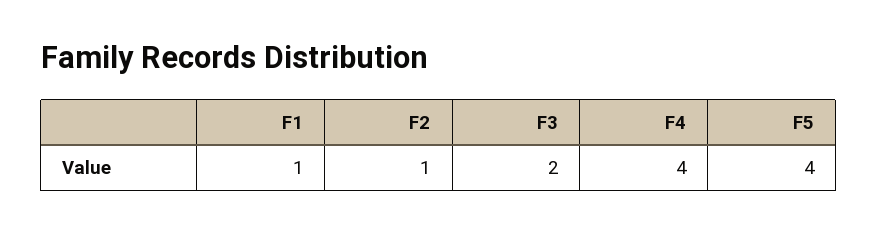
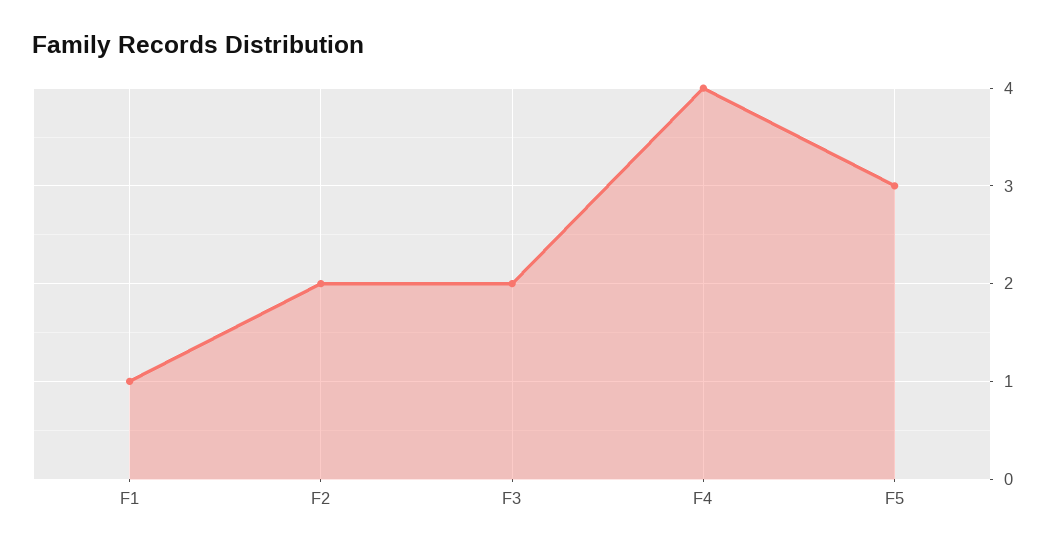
  {
    "F1": 1,
-   "F2": 1,
+   "F2": 2,
    "F3": 2,
    "F4": 4,
-   "F5": 4
+   "F5": 3
  }

